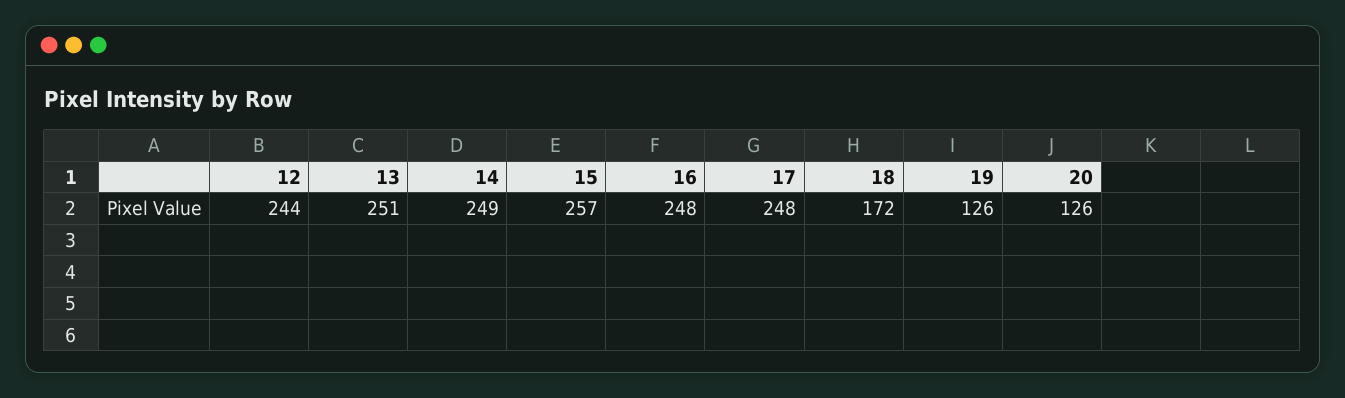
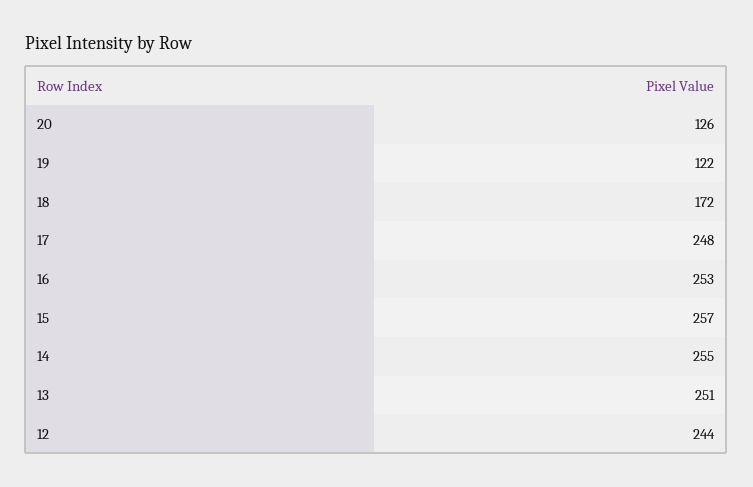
  {
    "12": 244,
    "13": 251,
-   "14": 249,
+   "14": 255,
    "15": 257,
-   "16": 248,
+   "16": 253,
    "17": 248,
    "18": 172,
-   "19": 126,
+   "19": 122,
    "20": 126
  }

